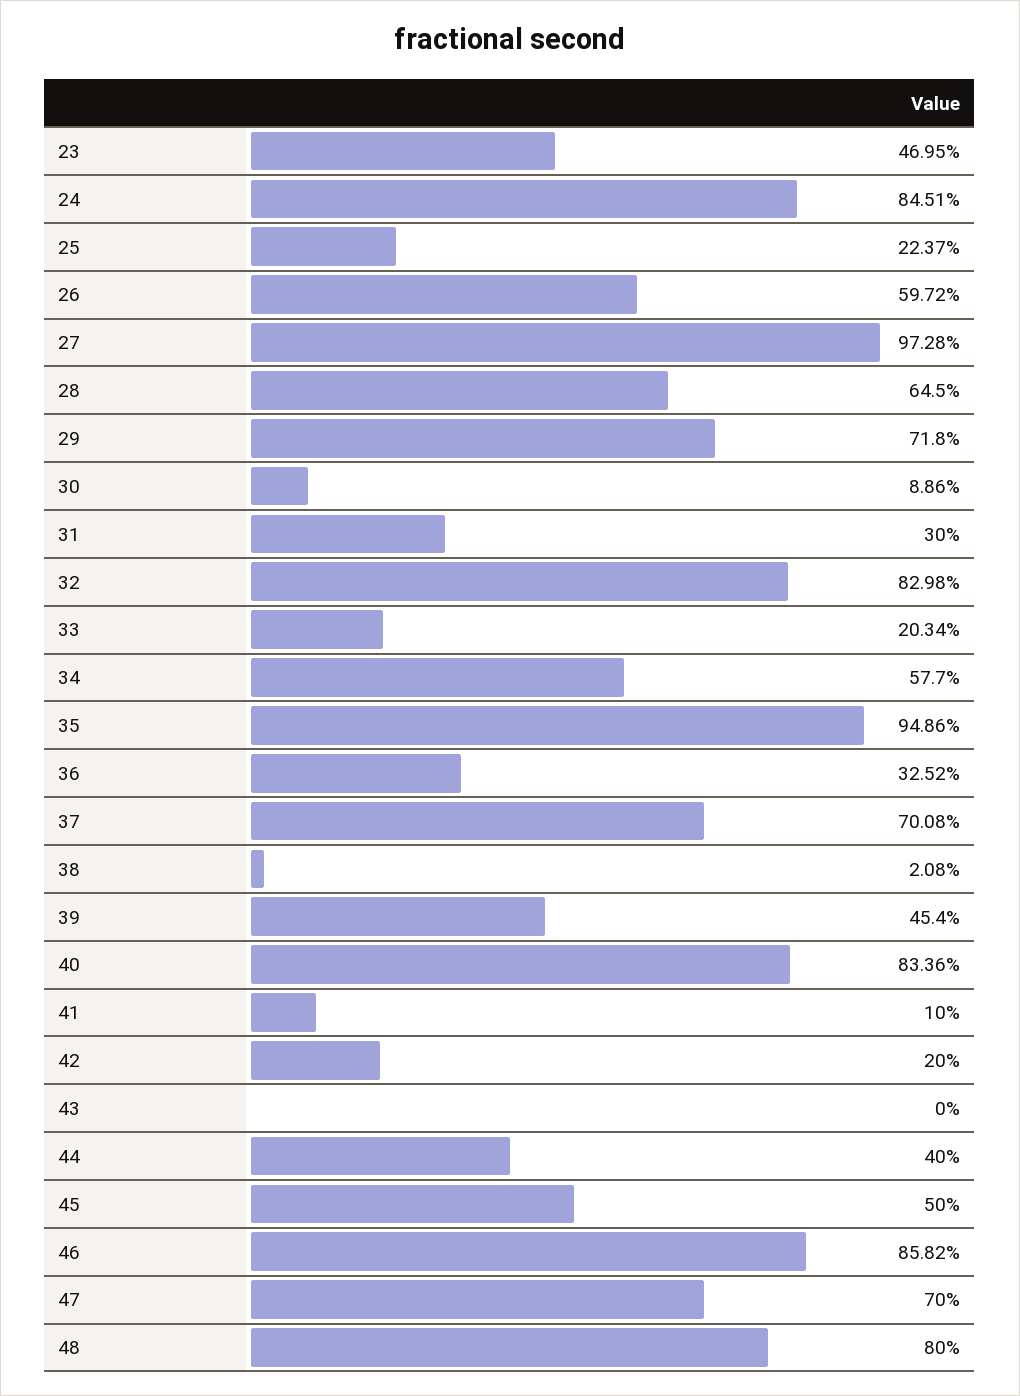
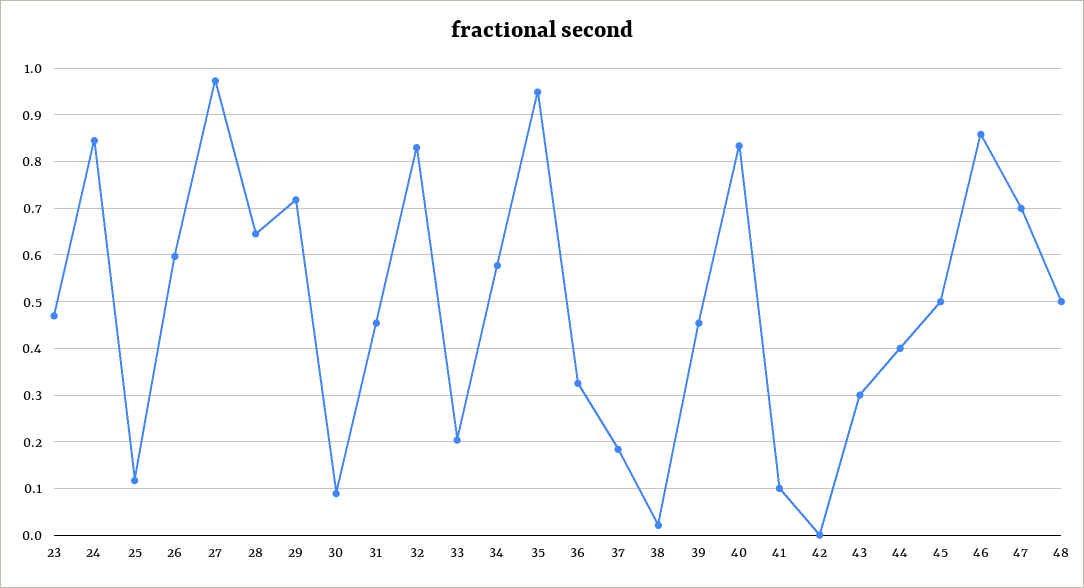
  {
    "23": 0.4695,
    "24": 0.8451,
-   "25": 0.2237,
+   "25": 0.12,
    "26": 0.5972,
    "27": 0.9728,
    "28": 0.645,
    "29": 0.718,
    "30": 0.0886,
-   "31": 0.3,
+   "31": 0.46,
    "32": 0.8298,
    "33": 0.2034,
    "34": 0.577,
    "35": 0.9486,
    "36": 0.3252,
-   "37": 0.7008,
+   "37": 0.18,
    "38": 0.0208,
    "39": 0.454,
    "40": 0.8336,
    "41": 0.1,
-   "42": 0.2,
+   "42": 0,
-   "43": 0,
+   "43": 0.3,
    "44": 0.4,
    "45": 0.5,
    "46": 0.8582,
    "47": 0.7,
-   "48": 0.8
+   "48": 0.5
  }

